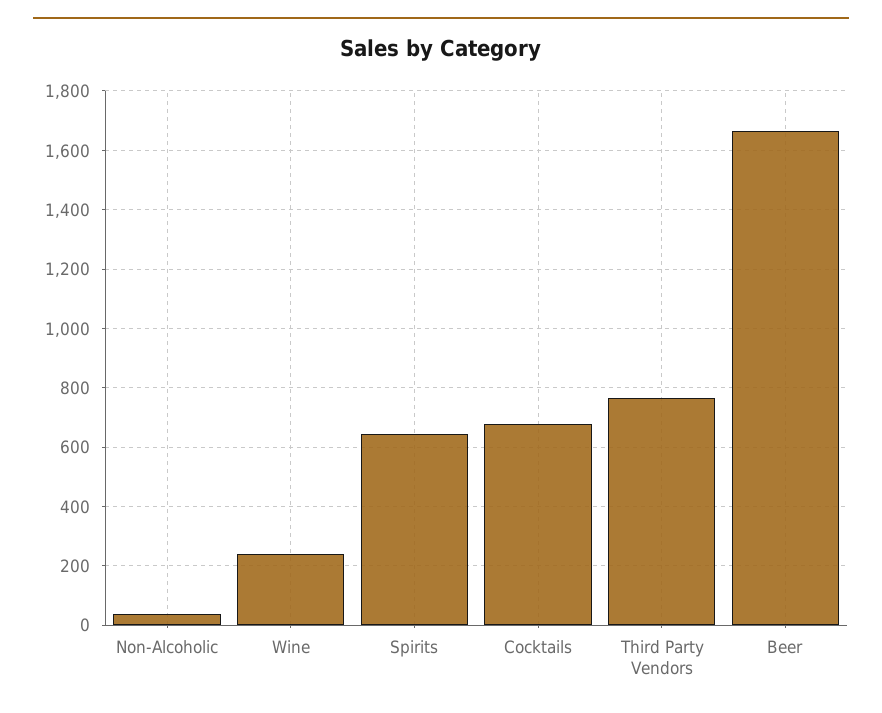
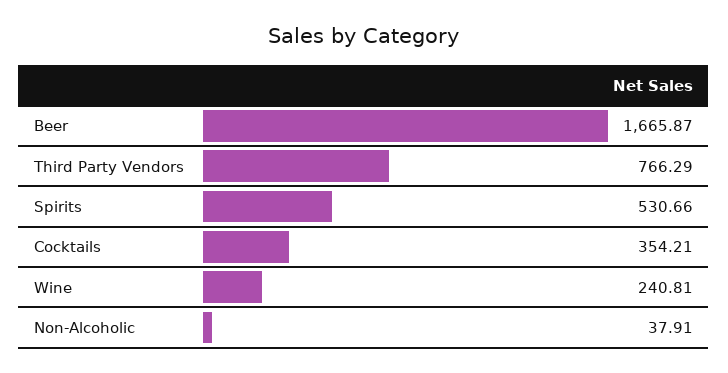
  {
    "Non-Alcoholic": 37.91,
    "Wine": 240.81,
-   "Spirits": 650,
+   "Spirits": 530.66,
-   "Cocktails": 675,
+   "Cocktails": 354.21,
    "Third Party Vendors": 766.29,
    "Beer": 1665.87
  }

